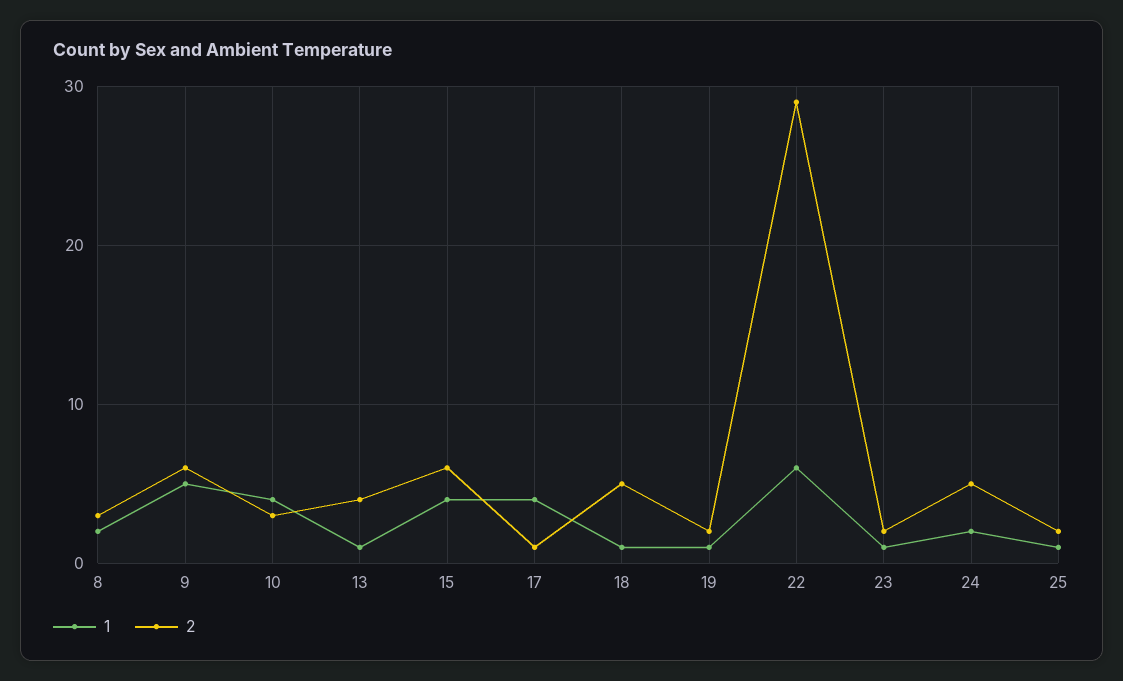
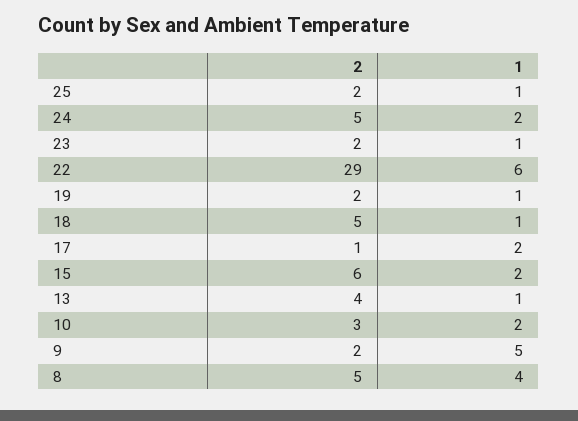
  {
    "1": {
-     "8": 2,
+     "8": 4,
      "9": 5,
-     "10": 4,
+     "10": 2,
      "13": 1,
-     "15": 4,
+     "15": 2,
-     "17": 4,
+     "17": 2,
      "18": 1,
      "19": 1,
      "22": 6,
      "23": 1,
      "24": 2,
      "25": 1
    },
    "2": {
-     "8": 3,
+     "8": 5,
-     "9": 6,
+     "9": 2,
      "10": 3,
      "13": 4,
      "15": 6,
      "17": 1,
      "18": 5,
      "19": 2,
      "22": 29,
      "23": 2,
      "24": 5,
      "25": 2
    }
  }

